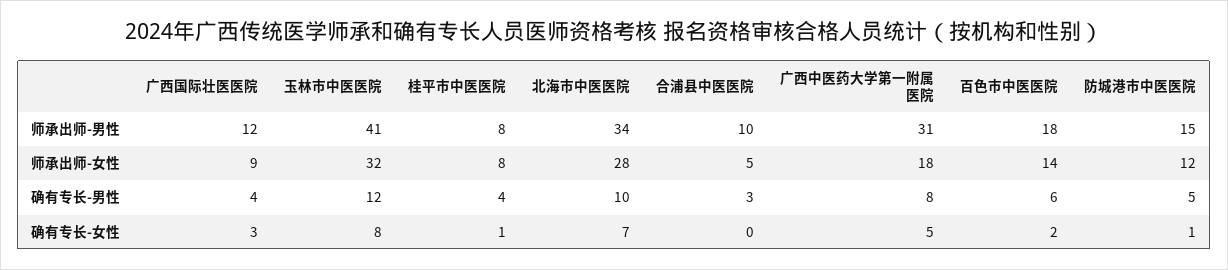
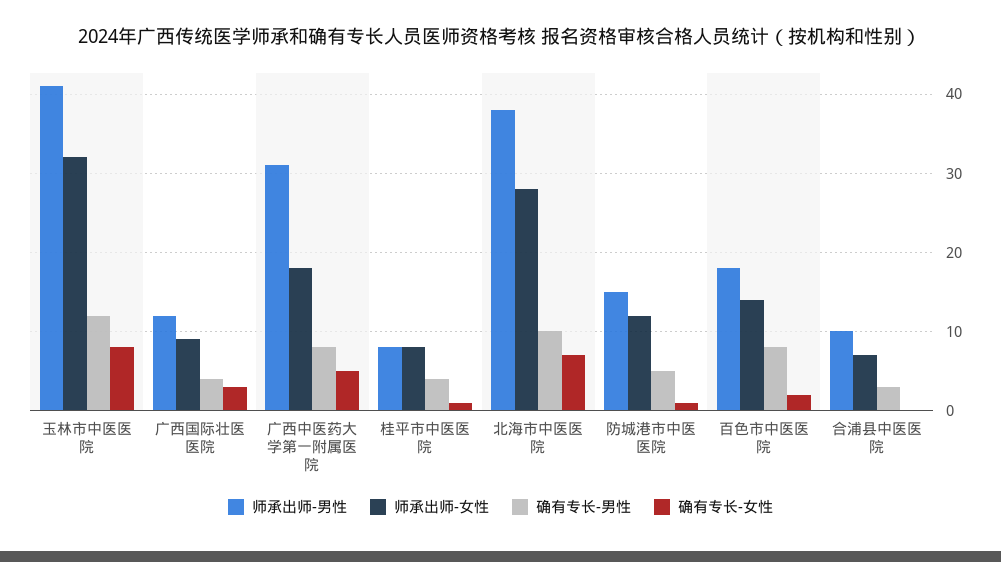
  {
    "师承出师-男性": {
      "广西国际壮医医院": 12,
      "玉林市中医医院": 41,
      "桂平市中医医院": 8,
-     "北海市中医医院": 34,
+     "北海市中医医院": 38,
      "合浦县中医医院": 10,
      "广西中医药大学第一附属医院": 31,
      "百色市中医医院": 18,
      "防城港市中医医院": 15
    },
    "师承出师-女性": {
      "广西国际壮医医院": 9,
      "玉林市中医医院": 32,
      "桂平市中医医院": 8,
      "北海市中医医院": 28,
-     "合浦县中医医院": 5,
+     "合浦县中医医院": 7,
      "广西中医药大学第一附属医院": 18,
      "百色市中医医院": 14,
      "防城港市中医医院": 12
    },
    "确有专长-男性": {
      "广西国际壮医医院": 4,
      "玉林市中医医院": 12,
      "桂平市中医医院": 4,
      "北海市中医医院": 10,
      "合浦县中医医院": 3,
      "广西中医药大学第一附属医院": 8,
-     "百色市中医医院": 6,
+     "百色市中医医院": 8,
      "防城港市中医医院": 5
    },
    "确有专长-女性": {
      "广西国际壮医医院": 3,
      "玉林市中医医院": 8,
      "桂平市中医医院": 1,
      "北海市中医医院": 7,
      "合浦县中医医院": 0,
      "广西中医药大学第一附属医院": 5,
      "百色市中医医院": 2,
      "防城港市中医医院": 1
    }
  }

